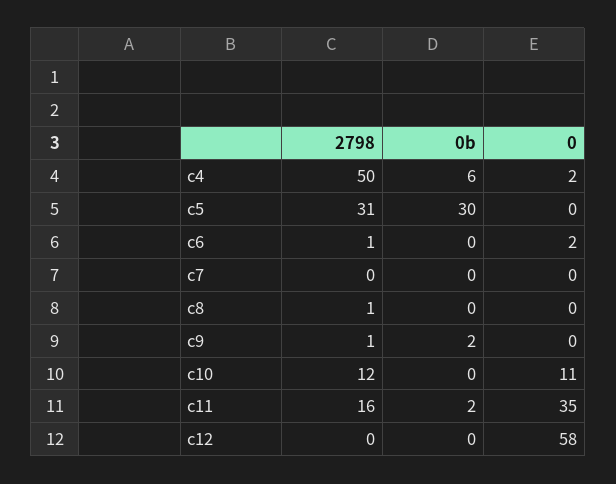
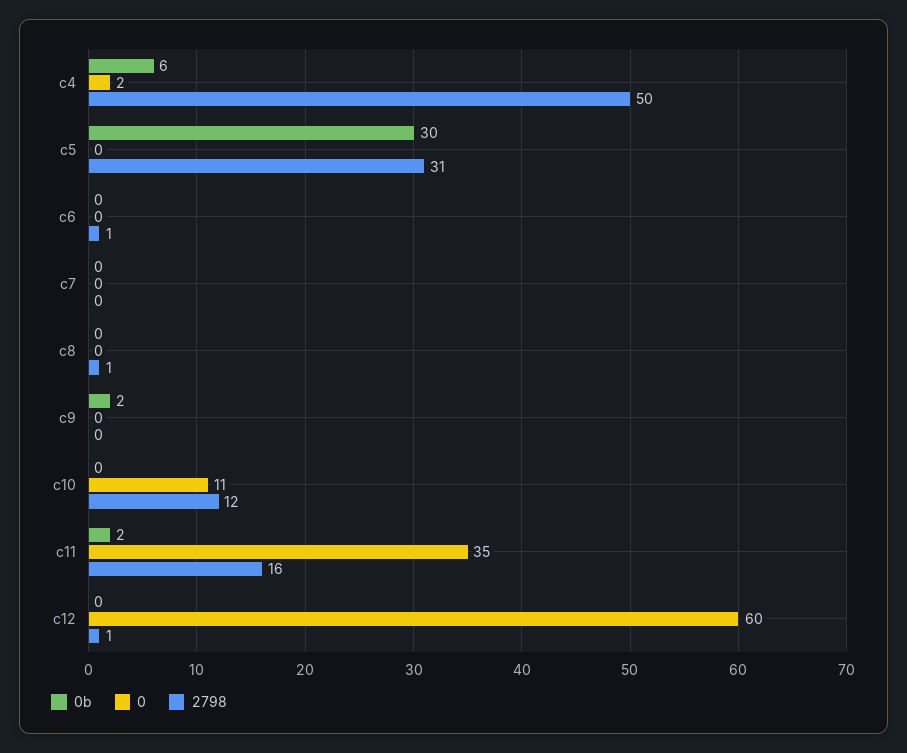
  {
    "2798": {
      "c4": 50,
      "c5": 31,
      "c6": 1,
      "c7": 0,
      "c8": 1,
-     "c9": 1,
+     "c9": 0,
      "c10": 12,
      "c11": 16,
-     "c12": 0
+     "c12": 1
    },
    "0b": {
      "c4": 6,
      "c5": 30,
      "c6": 0,
      "c7": 0,
      "c8": 0,
      "c9": 2,
      "c10": 0,
      "c11": 2,
      "c12": 0
    },
    "0": {
      "c4": 2,
      "c5": 0,
-     "c6": 2,
+     "c6": 0,
      "c7": 0,
      "c8": 0,
      "c9": 0,
      "c10": 11,
      "c11": 35,
-     "c12": 58
+     "c12": 60
    }
  }

